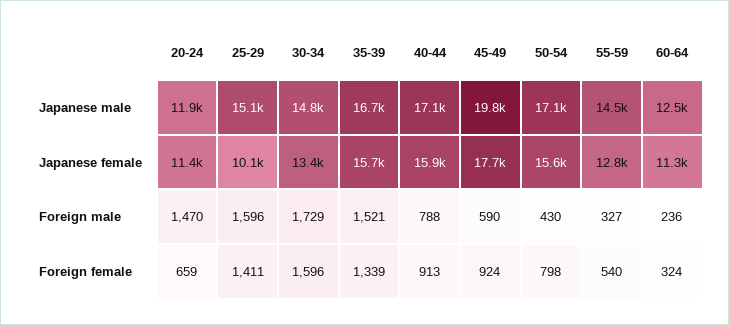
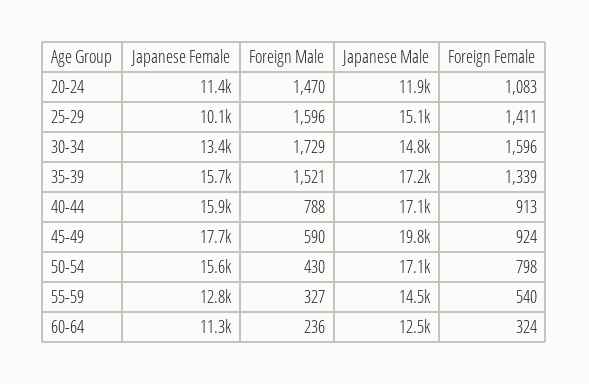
  {
    "20-24": {
      "Japanese male": 11900,
      "Japanese female": 11400,
      "Foreign male": 1470,
-     "Foreign female": 659
+     "Foreign female": 1083
    },
    "25-29": {
      "Japanese male": 15100,
      "Japanese female": 10100,
      "Foreign male": 1596,
      "Foreign female": 1411
    },
    "30-34": {
      "Japanese male": 14800,
      "Japanese female": 13400,
      "Foreign male": 1729,
      "Foreign female": 1596
    },
    "35-39": {
-     "Japanese male": 16700,
+     "Japanese male": 17200,
      "Japanese female": 15700,
      "Foreign male": 1521,
      "Foreign female": 1339
    },
    "40-44": {
      "Japanese male": 17100,
      "Japanese female": 15900,
      "Foreign male": 788,
      "Foreign female": 913
    },
    "45-49": {
      "Japanese male": 19800,
      "Japanese female": 17700,
      "Foreign male": 590,
      "Foreign female": 924
    },
    "50-54": {
      "Japanese male": 17100,
      "Japanese female": 15600,
      "Foreign male": 430,
      "Foreign female": 798
    },
    "55-59": {
      "Japanese male": 14500,
      "Japanese female": 12800,
      "Foreign male": 327,
      "Foreign female": 540
    },
    "60-64": {
      "Japanese male": 12500,
      "Japanese female": 11300,
      "Foreign male": 236,
      "Foreign female": 324
    }
  }

